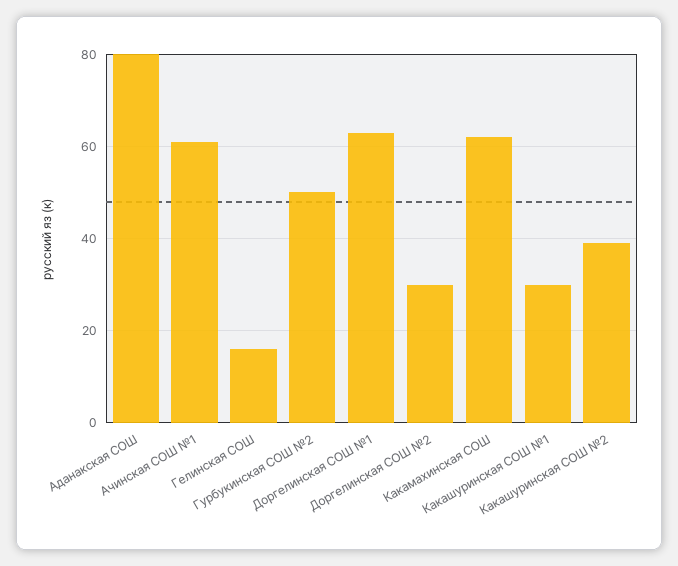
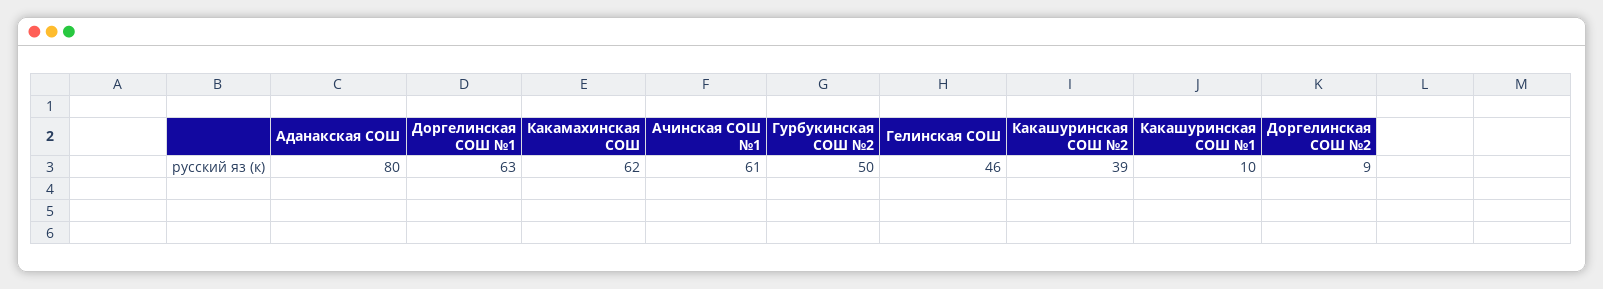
  {
    "Аданакская СОШ": 80,
    "Ачинская СОШ №1": 61,
-   "Гелинская СОШ": 15,
+   "Гелинская СОШ": 46,
    "Гурбукинская СОШ №2": 50,
    "Доргелинская СОШ №1": 63,
-   "Доргелинская СОШ №2": 30,
+   "Доргелинская СОШ №2": 9,
    "Какамахинская СОШ": 62,
-   "Какашуринская СОШ №1": 30,
+   "Какашуринская СОШ №1": 10,
    "Какашуринская СОШ №2": 39
  }

